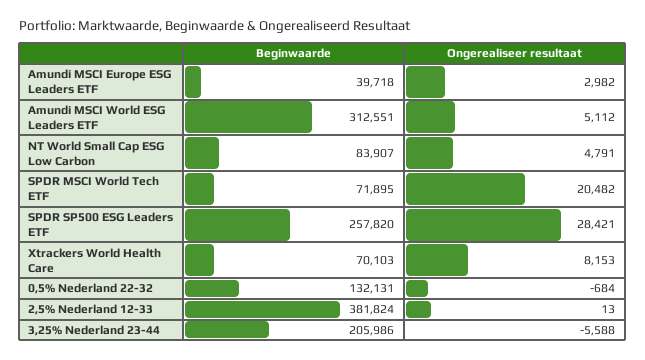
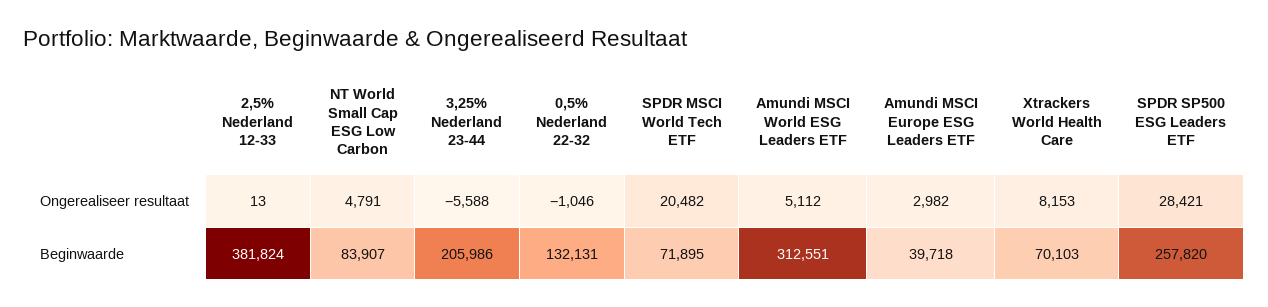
  {
    "Beginwaarde": {
      "Amundi MSCI Europe ESG Leaders ETF": 39718,
      "Amundi MSCI World ESG Leaders ETF": 312551,
      "NT World Small Cap ESG Low Carbon": 83907,
      "SPDR MSCI World Tech ETF": 71895,
      "SPDR SP500 ESG Leaders ETF": 257820,
      "Xtrackers World Health Care": 70103,
      "0,5% Nederland 22-32": 132131,
      "2,5% Nederland 12-33": 381824,
      "3,25% Nederland 23-44": 205986
    },
    "Ongerealiseer resultaat": {
      "Amundi MSCI Europe ESG Leaders ETF": 2982,
      "Amundi MSCI World ESG Leaders ETF": 5112,
      "NT World Small Cap ESG Low Carbon": 4791,
      "SPDR MSCI World Tech ETF": 20482,
      "SPDR SP500 ESG Leaders ETF": 28421,
      "Xtrackers World Health Care": 8153,
-     "0,5% Nederland 22-32": -684,
+     "0,5% Nederland 22-32": -1046,
      "2,5% Nederland 12-33": 13,
      "3,25% Nederland 23-44": -5588
    }
  }

